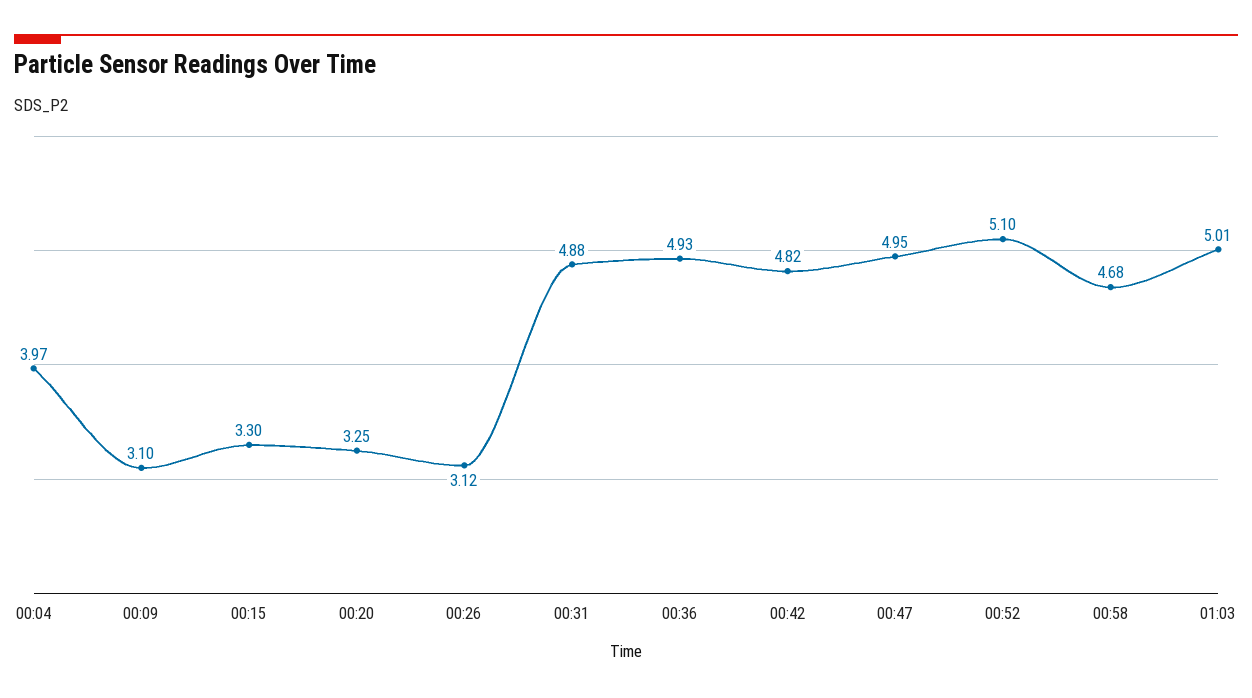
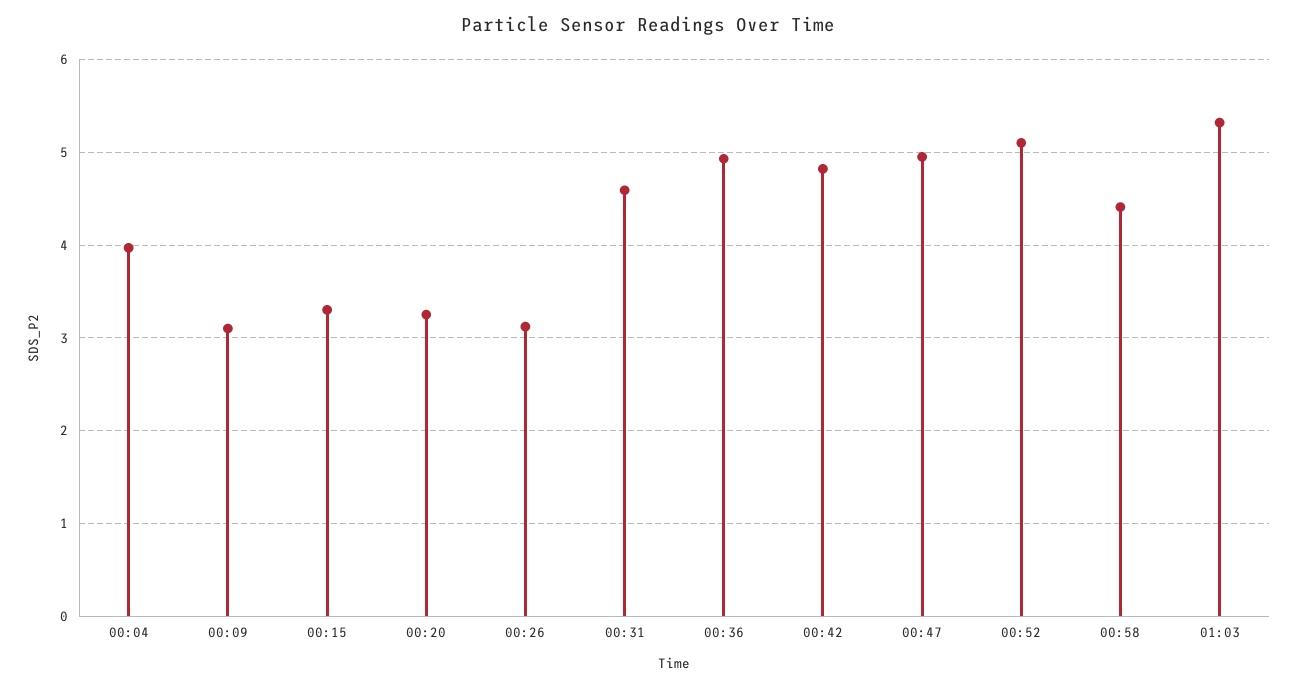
  {
    "00:04": 3.97,
    "00:09": 3.1,
    "00:15": 3.3,
    "00:20": 3.25,
    "00:26": 3.12,
-   "00:31": 4.88,
+   "00:31": 4.6,
    "00:36": 4.93,
    "00:42": 4.82,
    "00:47": 4.95,
    "00:52": 5.1,
-   "00:58": 4.68,
+   "00:58": 4.4,
-   "01:03": 5.01
+   "01:03": 5.3
  }

